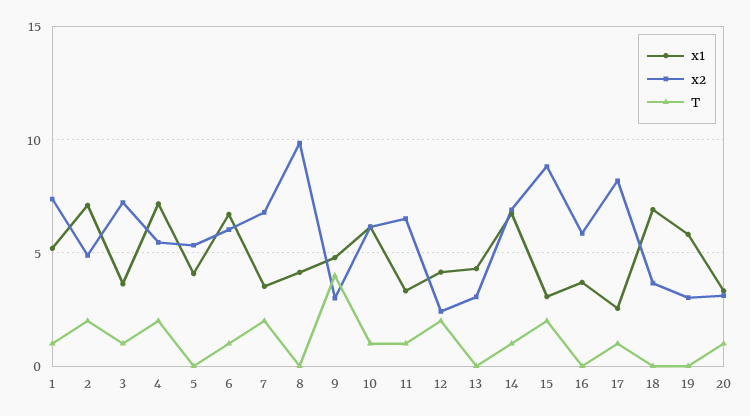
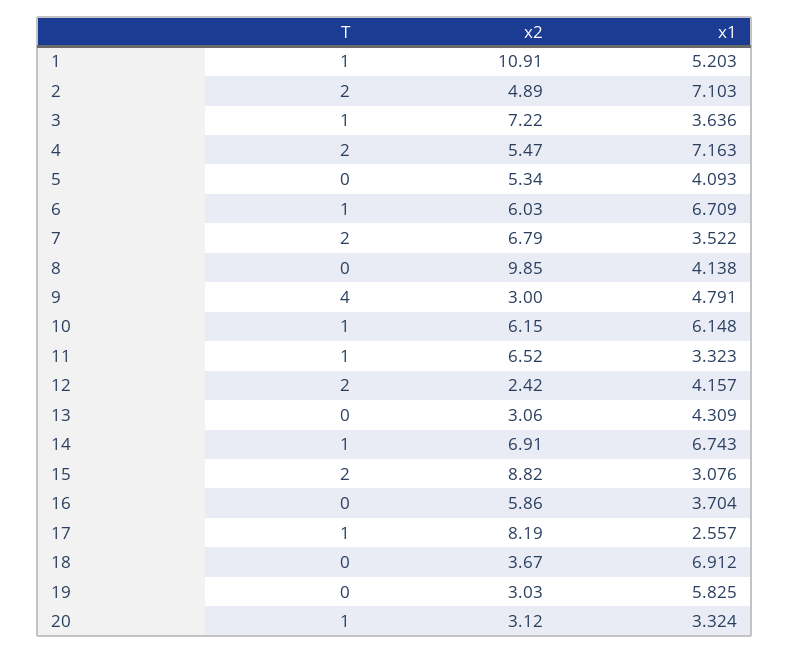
  {
    "x1": {
      "1": 5.203,
      "2": 7.103,
      "3": 3.636,
      "4": 7.163,
      "5": 4.093,
      "6": 6.709,
      "7": 3.522,
      "8": 4.138,
      "9": 4.791,
      "10": 6.148,
      "11": 3.323,
      "12": 4.157,
      "13": 4.309,
      "14": 6.743,
      "15": 3.076,
      "16": 3.704,
      "17": 2.557,
      "18": 6.912,
      "19": 5.825,
      "20": 3.324
    },
    "x2": {
-     "1": 7.5,
+     "1": 10.91,
      "2": 4.89,
      "3": 7.22,
      "4": 5.47,
      "5": 5.34,
      "6": 6.03,
      "7": 6.79,
      "8": 9.85,
      "9": 3,
      "10": 6.15,
      "11": 6.52,
      "12": 2.42,
      "13": 3.06,
      "14": 6.91,
      "15": 8.82,
      "16": 5.86,
      "17": 8.19,
      "18": 3.67,
      "19": 3.03,
      "20": 3.12
    },
    "T": {
      "1": 1,
      "2": 2,
      "3": 1,
      "4": 2,
      "5": 0,
      "6": 1,
      "7": 2,
      "8": 0,
      "9": 4,
      "10": 1,
      "11": 1,
      "12": 2,
      "13": 0,
      "14": 1,
      "15": 2,
      "16": 0,
      "17": 1,
      "18": 0,
      "19": 0,
      "20": 1
    }
  }

